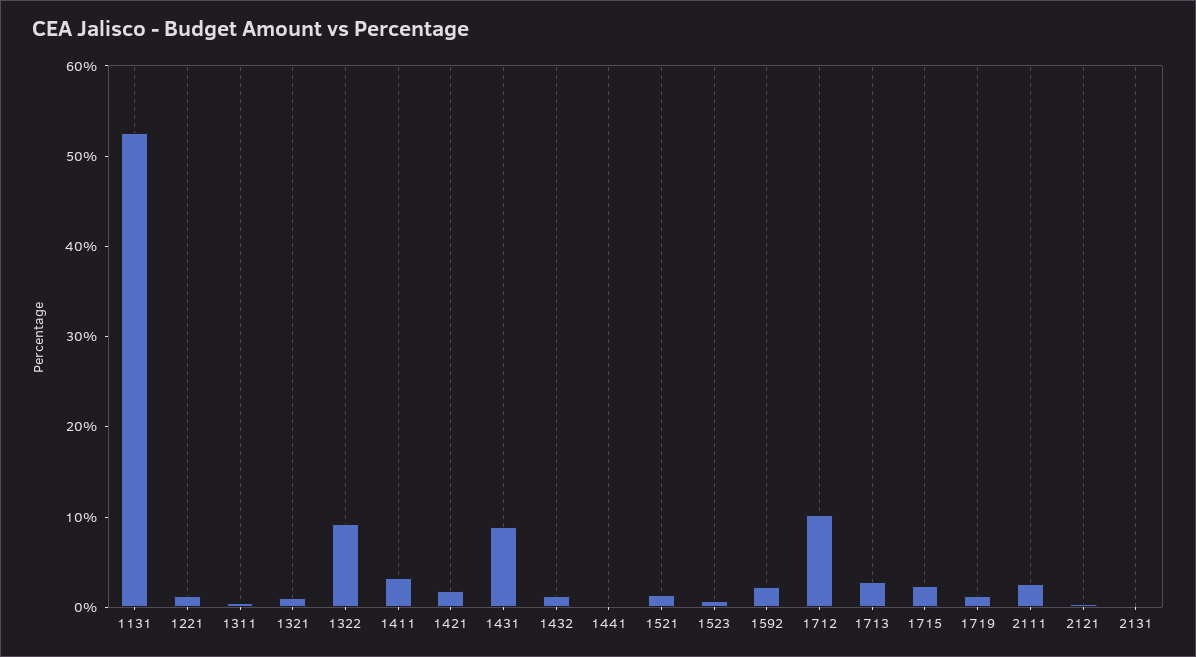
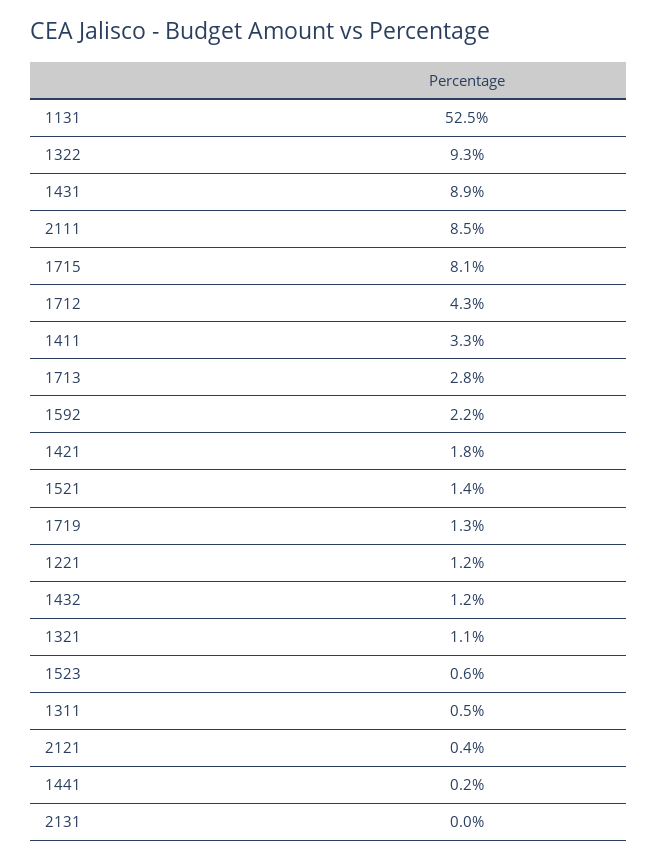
  {
    "1131": 52.5,
    "1221": 1.2,
    "1311": 0.5,
    "1321": 1.1,
    "1322": 9.3,
    "1411": 3.3,
    "1421": 1.8,
    "1431": 8.9,
    "1432": 1.2,
    "1441": 0.2,
    "1521": 1.4,
    "1523": 0.6,
    "1592": 2.2,
-   "1712": 10,
+   "1712": 4.3,
    "1713": 2.8,
-   "1715": 2,
+   "1715": 8.1,
    "1719": 1.3,
-   "2111": 2,
+   "2111": 8.5,
    "2121": 0.4,
    "2131": 0
  }

